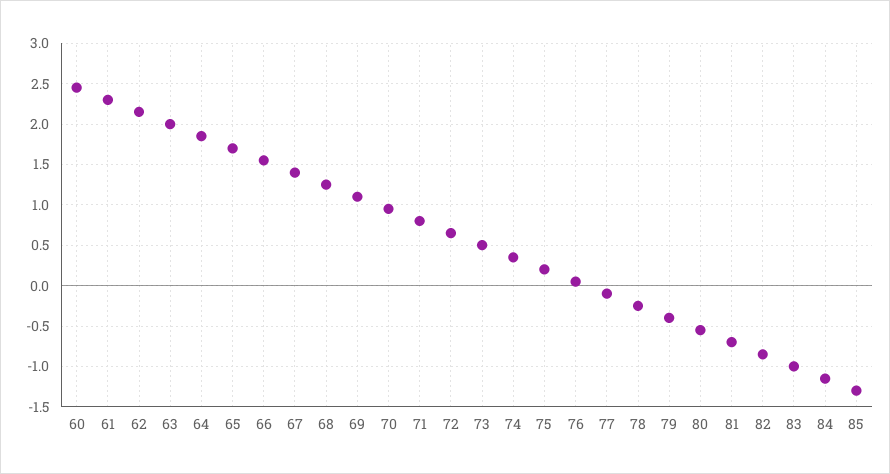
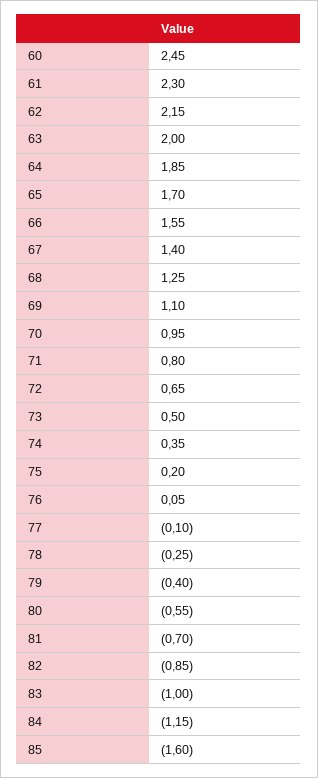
  {
    "60": 2.45,
    "61": 2.3,
    "62": 2.15,
    "63": 2,
    "64": 1.85,
    "65": 1.7,
    "66": 1.55,
    "67": 1.4,
    "68": 1.25,
    "69": 1.1,
    "70": 0.95,
    "71": 0.8,
    "72": 0.65,
    "73": 0.5,
    "74": 0.35,
    "75": 0.2,
    "76": 0.05,
    "77": -0.1,
    "78": -0.25,
    "79": -0.4,
    "80": -0.55,
    "81": -0.7,
    "82": -0.85,
    "83": -1,
    "84": -1.15,
-   "85": -1.3
+   "85": -1.6
  }

